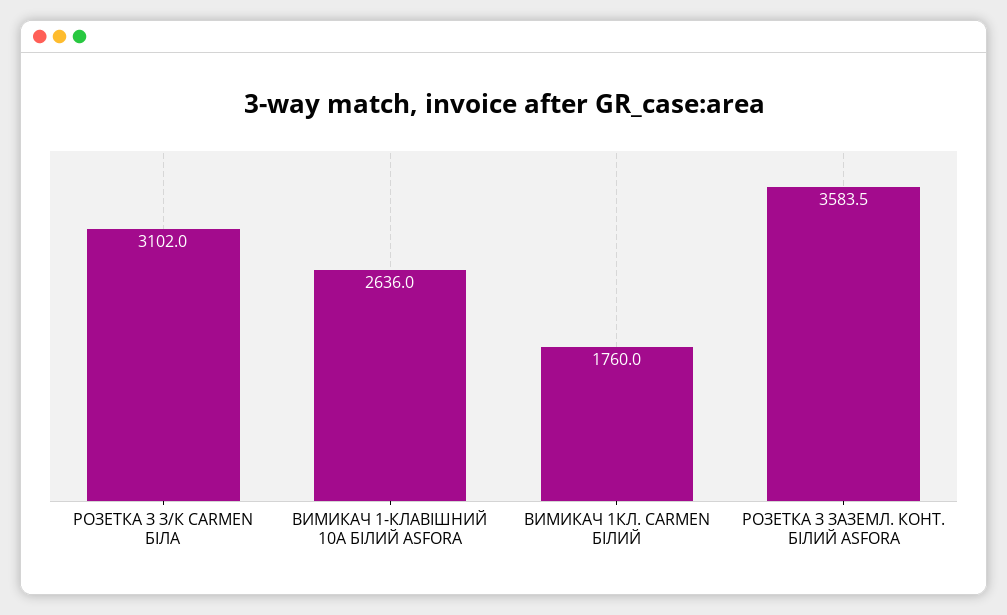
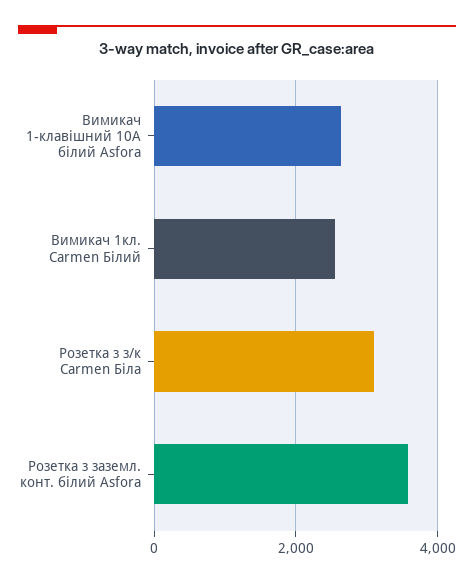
  {
    "РОЗЕТКА З З/К CARMEN БІЛА": 3102,
    "ВИМИКАЧ 1-КЛАВІШНИЙ 10A БІЛИЙ ASFORA": 2636,
-   "ВИМИКАЧ 1КЛ. CARMEN БІЛИЙ": 1760,
+   "ВИМИКАЧ 1КЛ. CARMEN БІЛИЙ": 2600,
    "РОЗЕТКА З ЗАЗЕМЛ. КОНТ. БІЛИЙ ASFORA": 3583.5
  }

